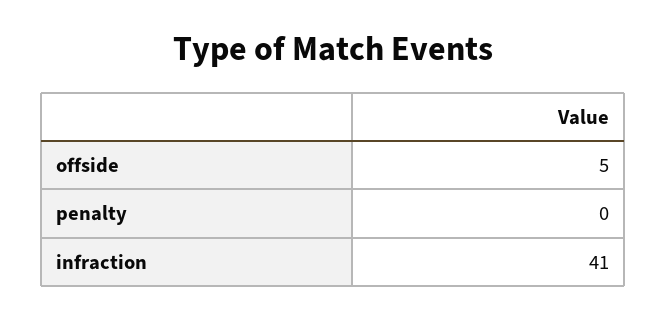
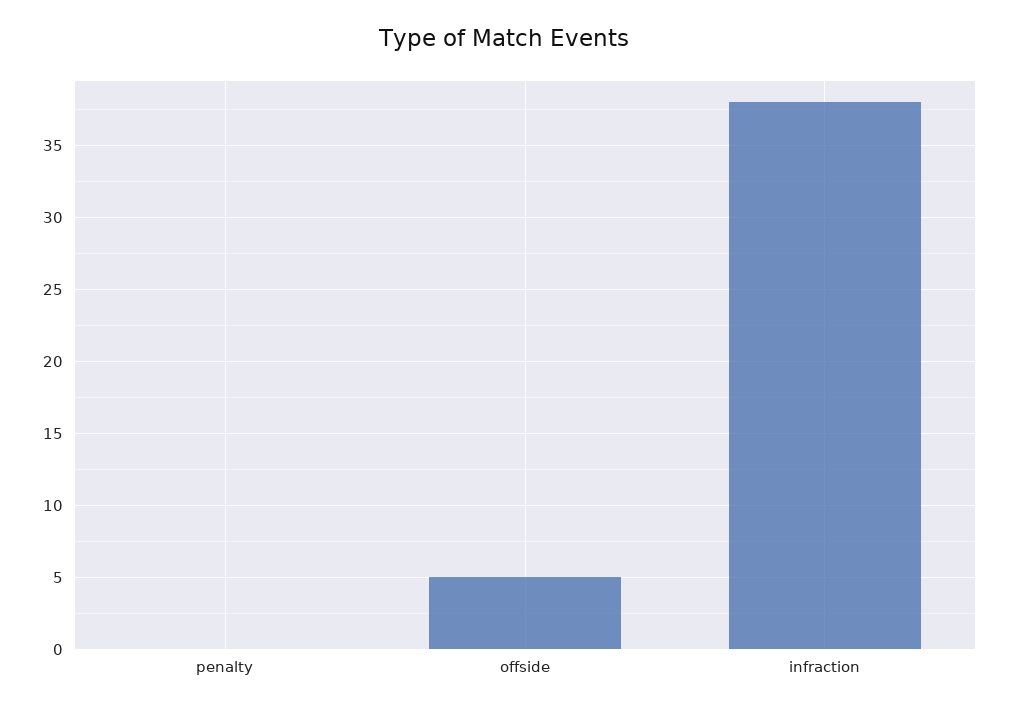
  {
    "offside": 5,
    "penalty": 0,
-   "infraction": 41
+   "infraction": 38
  }

